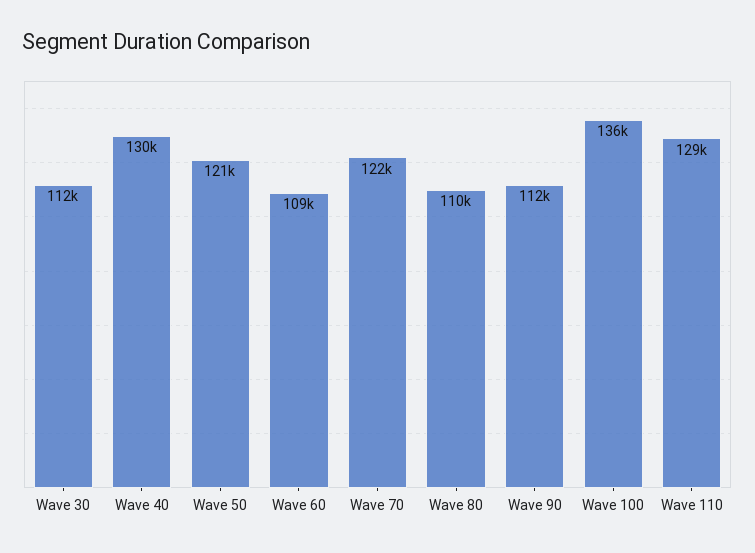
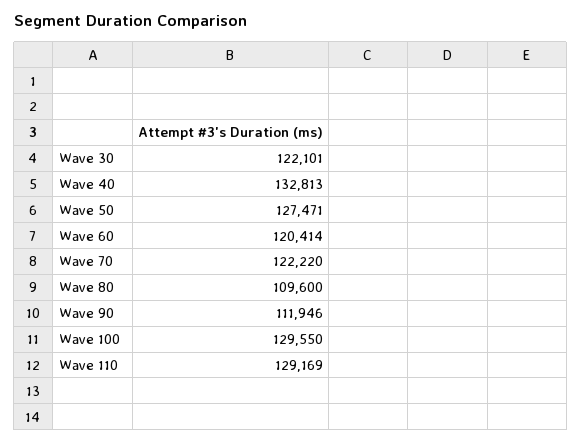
  {
-   "Wave 30": 112000,
+   "Wave 30": 122101,
-   "Wave 40": 130000,
+   "Wave 40": 132813,
-   "Wave 50": 121000,
+   "Wave 50": 127471,
-   "Wave 60": 109000,
+   "Wave 60": 120414,
    "Wave 70": 122220,
    "Wave 80": 109600,
    "Wave 90": 111946,
-   "Wave 100": 136000,
+   "Wave 100": 129550,
    "Wave 110": 129169
  }

